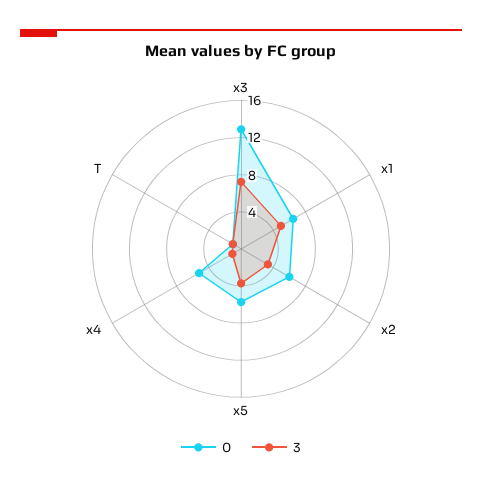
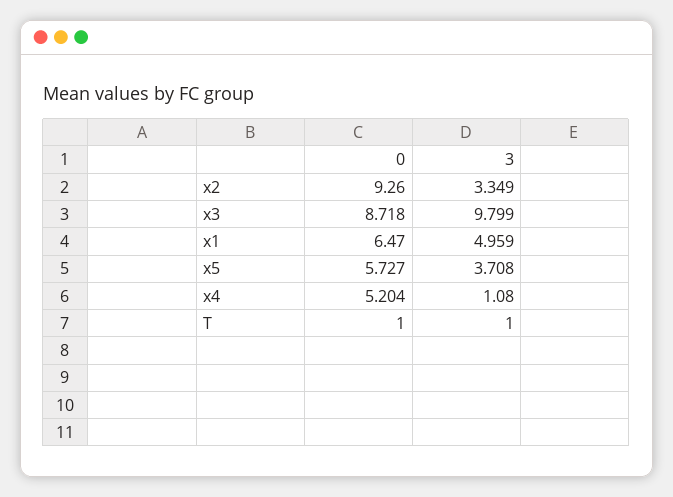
  {
    "0": {
-     "x3": 13,
+     "x3": 8.718,
      "x1": 6.47,
-     "x2": 6,
+     "x2": 9.26,
      "x5": 5.727,
      "x4": 5.204,
      "T": 1
    },
    "3": {
-     "x3": 7,
+     "x3": 9.799,
      "x1": 4.959,
      "x2": 3.349,
      "x5": 3.708,
      "x4": 1.08,
      "T": 1
    }
  }

